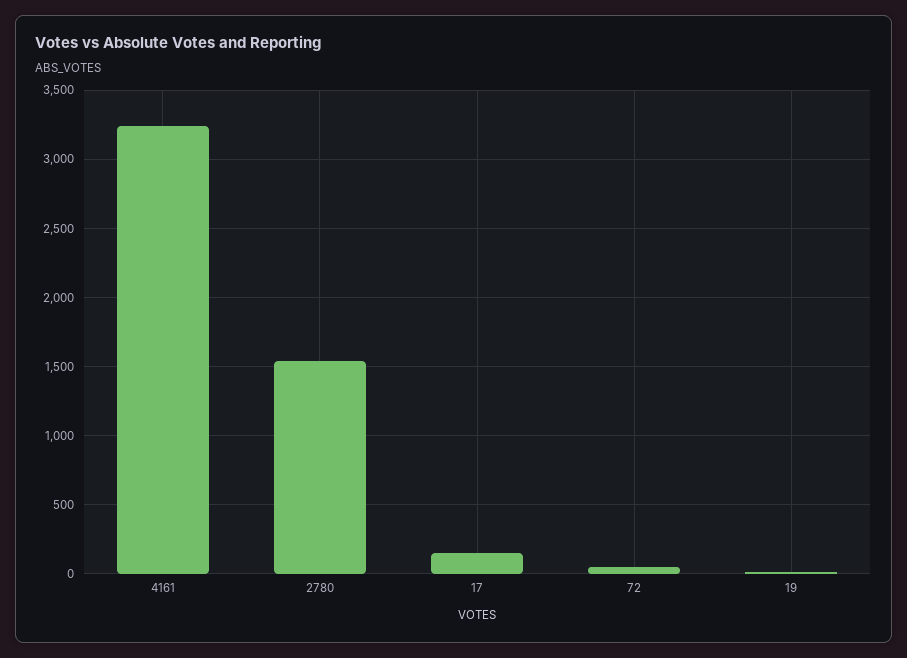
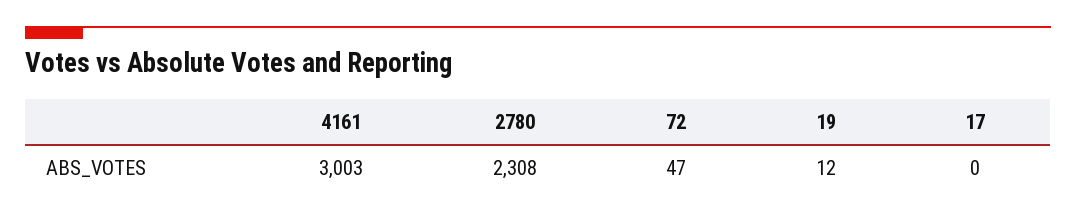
  {
-   "4161": 3250,
+   "4161": 3003,
-   "2780": 1550,
+   "2780": 2308,
-   "17": 150,
+   "17": 0,
    "72": 47,
    "19": 12
  }

